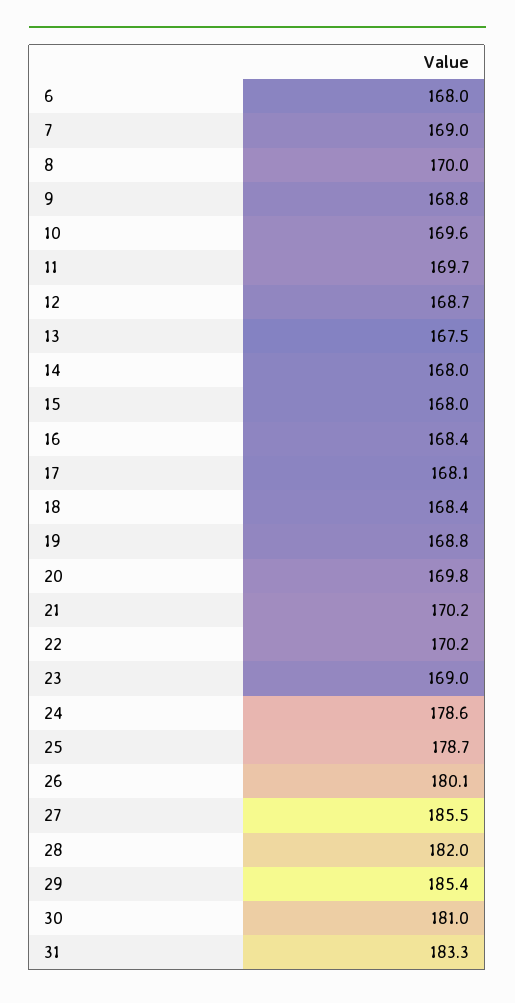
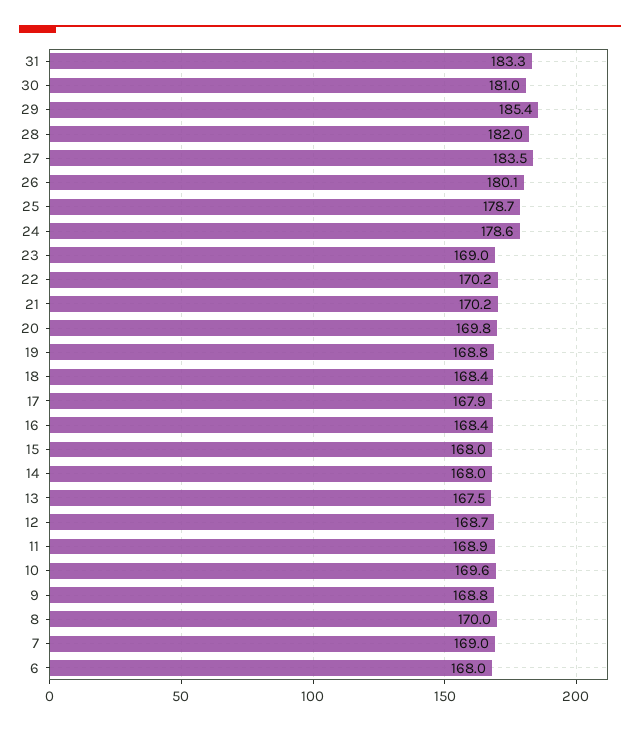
  {
    "6": 168,
    "7": 169,
    "8": 170,
    "9": 168.8,
    "10": 169.6,
-   "11": 169.7,
+   "11": 168.9,
    "12": 168.7,
    "13": 167.5,
    "14": 168,
    "15": 168,
    "16": 168.4,
-   "17": 168.1,
+   "17": 167.9,
    "18": 168.4,
    "19": 168.8,
    "20": 169.8,
    "21": 170.2,
    "22": 170.2,
    "23": 169,
    "24": 178.6,
    "25": 178.7,
    "26": 180.1,
-   "27": 185.5,
+   "27": 183.5,
    "28": 182,
    "29": 185.4,
    "30": 181,
    "31": 183.3
  }

